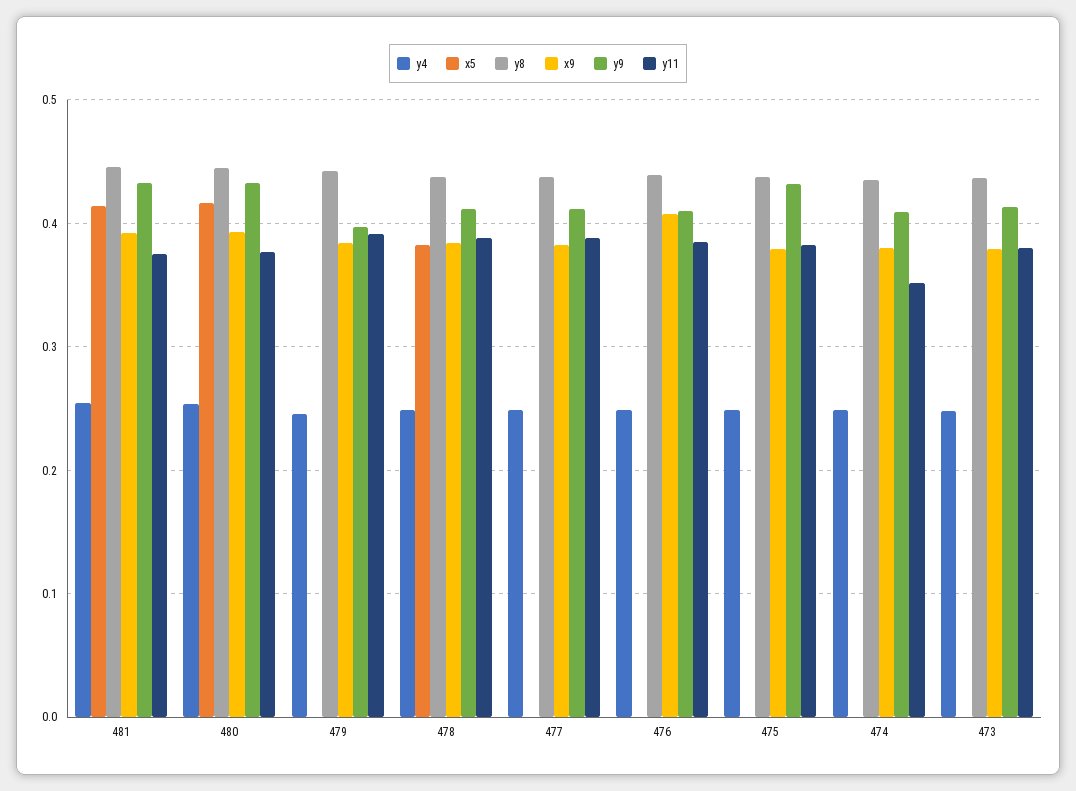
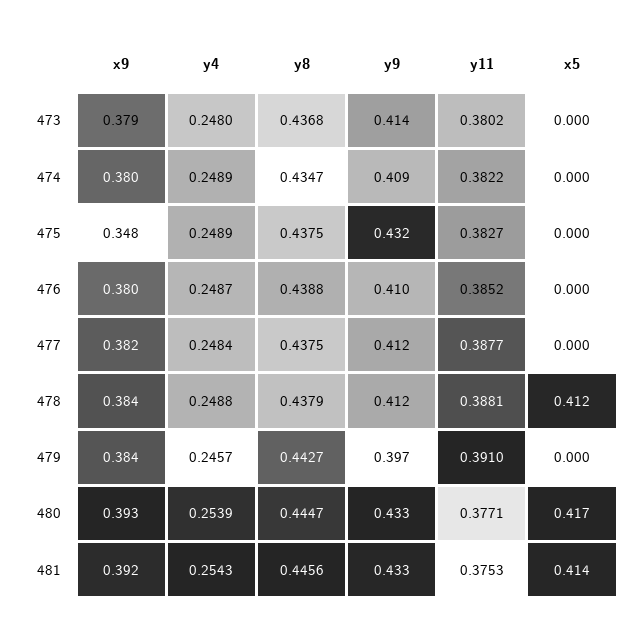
  {
    "y4": {
      "481": 0.2543,
      "480": 0.2539,
      "479": 0.2457,
      "478": 0.2488,
      "477": 0.2484,
      "476": 0.2487,
      "475": 0.2489,
      "474": 0.2489,
      "473": 0.248
    },
    "x5": {
      "481": 0.414,
      "480": 0.417,
      "479": 0,
-     "478": 0.38,
+     "478": 0.412,
      "477": 0,
      "476": 0,
      "475": 0,
      "474": 0,
      "473": 0
    },
    "y8": {
      "481": 0.4456,
      "480": 0.4447,
      "479": 0.4427,
      "478": 0.4379,
      "477": 0.4375,
      "476": 0.4388,
      "475": 0.4375,
      "474": 0.4347,
      "473": 0.4368
    },
    "x9": {
      "481": 0.392,
      "480": 0.393,
      "479": 0.384,
      "478": 0.384,
      "477": 0.382,
-     "476": 0.41,
+     "476": 0.38,
-     "475": 0.38,
+     "475": 0.348,
      "474": 0.38,
      "473": 0.379
    },
    "y9": {
      "481": 0.433,
      "480": 0.433,
      "479": 0.397,
      "478": 0.412,
      "477": 0.412,
      "476": 0.41,
      "475": 0.432,
      "474": 0.409,
      "473": 0.414
    },
    "y11": {
      "481": 0.3753,
      "480": 0.3771,
      "479": 0.391,
      "478": 0.3881,
      "477": 0.3877,
      "476": 0.3852,
      "475": 0.3827,
-     "474": 0.35,
+     "474": 0.3822,
      "473": 0.3802
    }
  }

